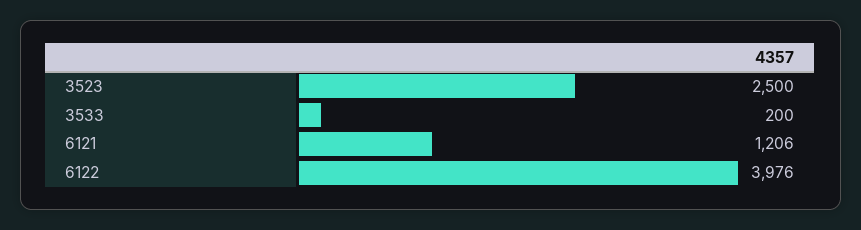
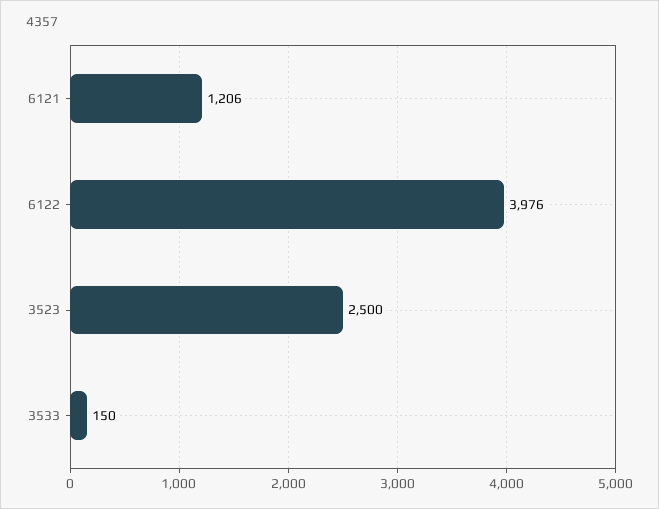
  {
    "3523": 2500,
-   "3533": 200,
+   "3533": 150,
    "6121": 1206,
    "6122": 3976
  }

